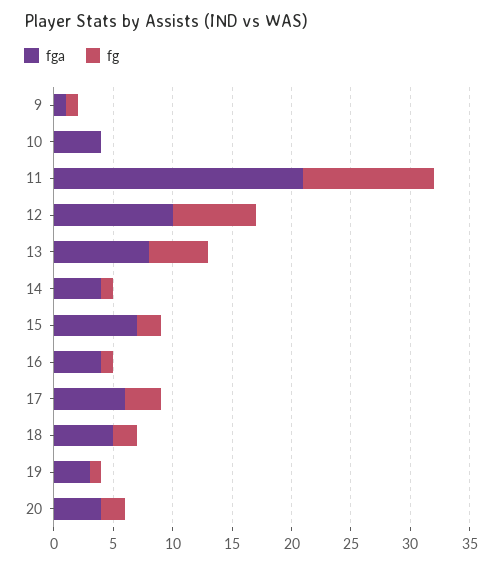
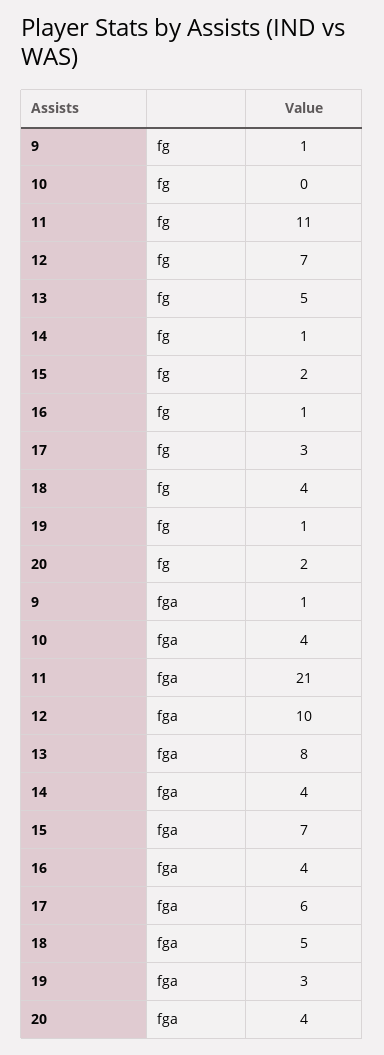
  {
    "fga": {
      "9": 1,
      "10": 4,
      "11": 21,
      "12": 10,
      "13": 8,
      "14": 4,
      "15": 7,
      "16": 4,
      "17": 6,
      "18": 5,
      "19": 3,
      "20": 4
    },
    "fg": {
      "9": 1,
      "10": 0,
      "11": 11,
      "12": 7,
      "13": 5,
      "14": 1,
      "15": 2,
      "16": 1,
      "17": 3,
-     "18": 2,
+     "18": 4,
      "19": 1,
      "20": 2
    }
  }

